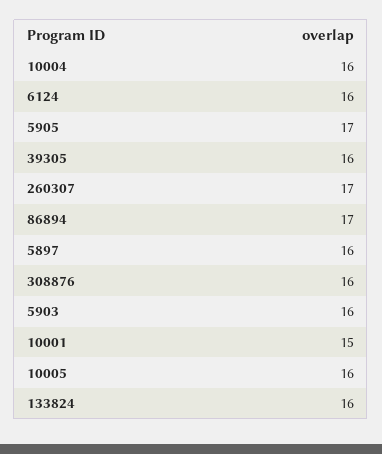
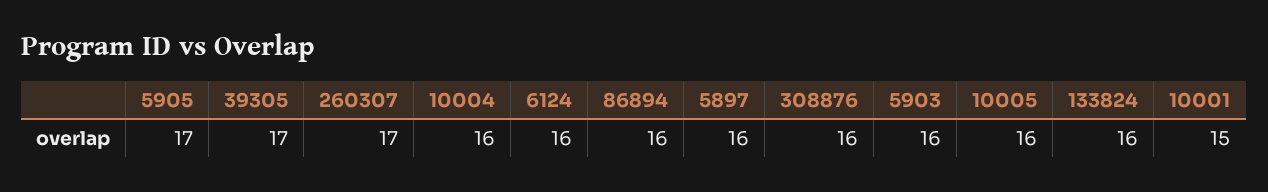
  {
    "10004": 16,
    "6124": 16,
    "5905": 17,
-   "39305": 16,
+   "39305": 17,
    "260307": 17,
-   "86894": 17,
+   "86894": 16,
    "5897": 16,
    "308876": 16,
    "5903": 16,
    "10001": 15,
    "10005": 16,
    "133824": 16
  }

